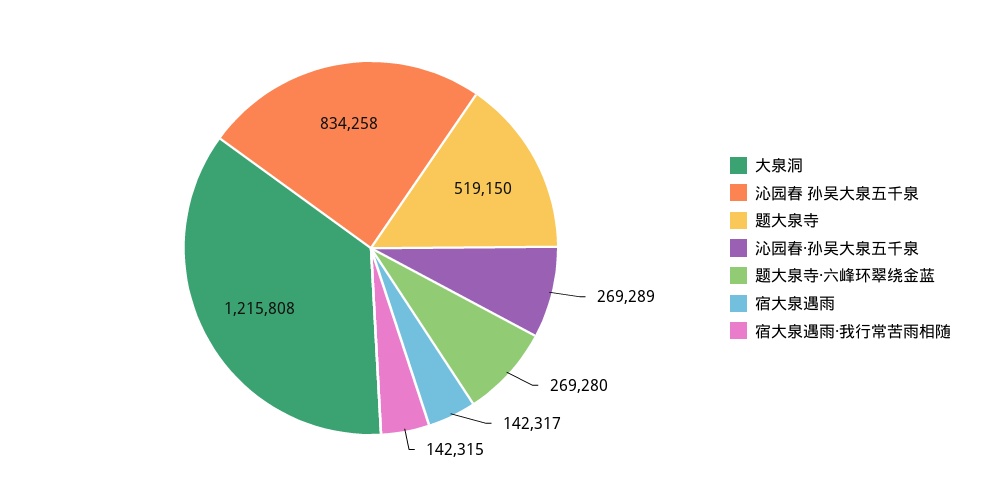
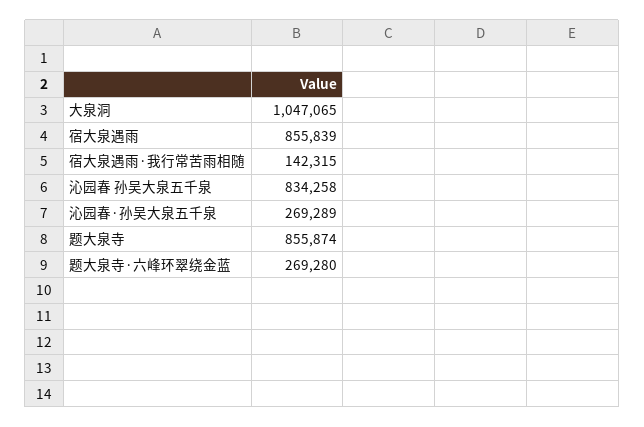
  {
-   "大泉洞": 1215808,
+   "大泉洞": 1047065,
    "沁园春 孙吴大泉五千泉": 834258,
-   "题大泉寺": 519150,
+   "题大泉寺": 855874,
    "沁园春·孙吴大泉五千泉": 269289,
    "题大泉寺·六峰环翠绕金蓝": 269280,
-   "宿大泉遇雨": 142317,
+   "宿大泉遇雨": 855839,
    "宿大泉遇雨·我行常苦雨相随": 142315
  }

